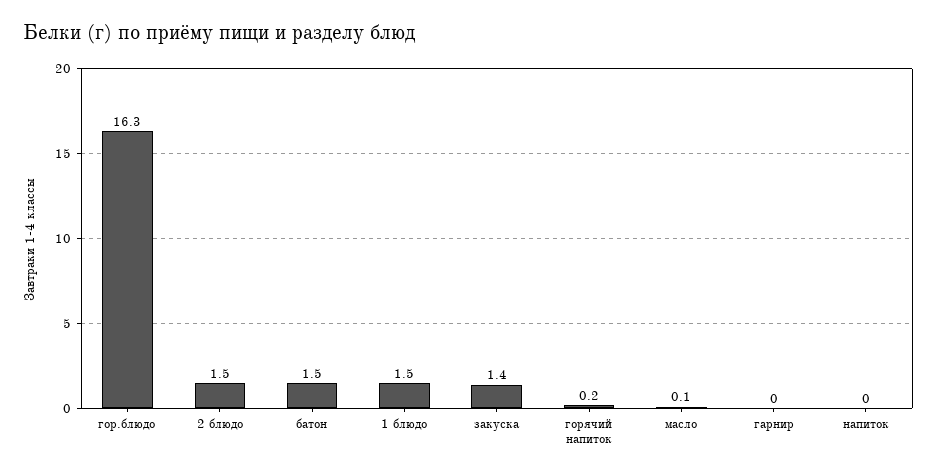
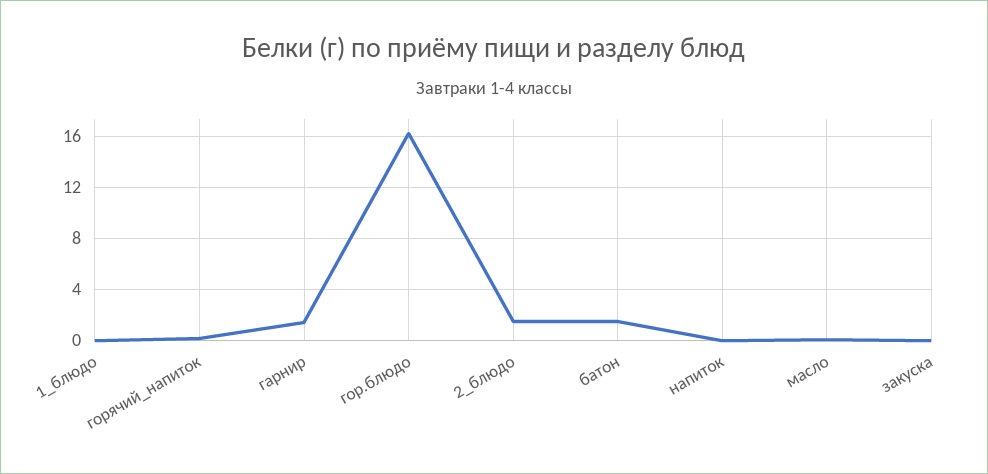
  {
    "гор.блюдо": 16.3,
    "2 блюдо": 1.5,
    "батон": 1.5,
-   "1 блюдо": 1.5,
+   "1 блюдо": 0,
-   "закуска": 1.4,
+   "закуска": 0,
    "горячий напиток": 0.2,
    "масло": 0.1,
-   "гарнир": 0,
+   "гарнир": 1.5,
    "напиток": 0
  }

